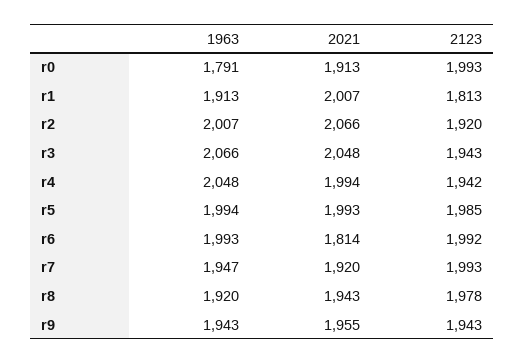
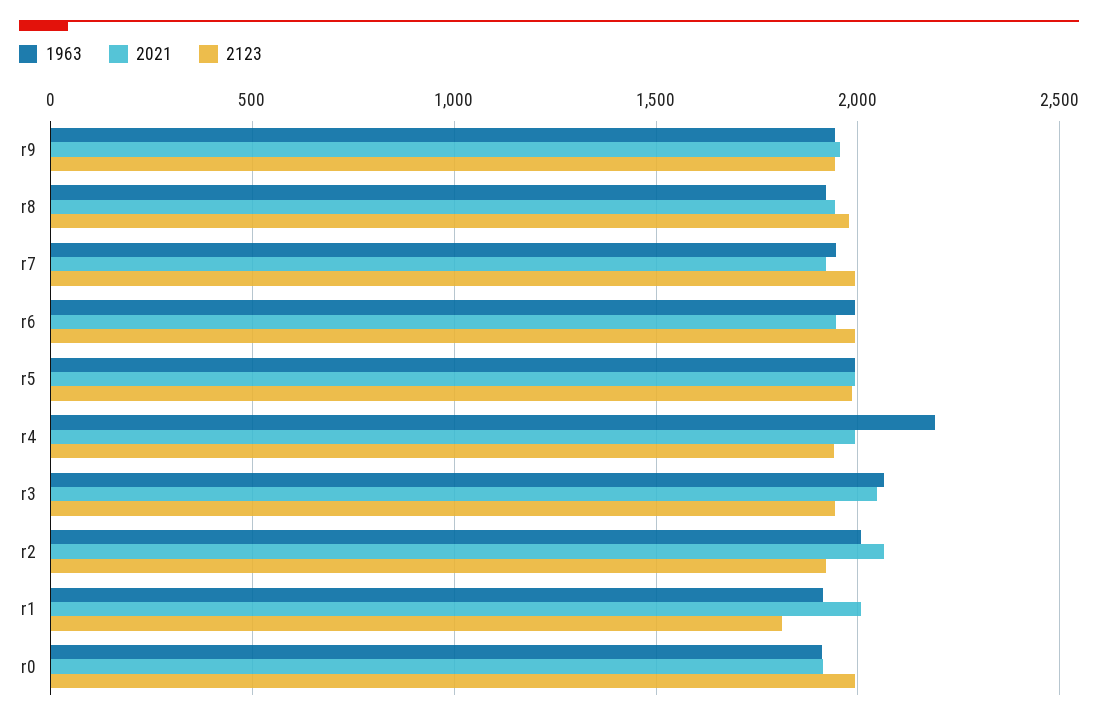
  {
    "1963": {
-     "r0": 1791,
+     "r0": 1900,
      "r1": 1913,
      "r2": 2007,
      "r3": 2066,
-     "r4": 2048,
+     "r4": 2200,
      "r5": 1994,
      "r6": 1993,
      "r7": 1947,
      "r8": 1920,
      "r9": 1943
    },
    "2021": {
      "r0": 1913,
      "r1": 2007,
      "r2": 2066,
      "r3": 2048,
      "r4": 1994,
      "r5": 1993,
-     "r6": 1814,
+     "r6": 1950,
      "r7": 1920,
      "r8": 1943,
      "r9": 1955
    },
    "2123": {
      "r0": 1993,
      "r1": 1813,
      "r2": 1920,
      "r3": 1943,
      "r4": 1942,
      "r5": 1985,
      "r6": 1992,
      "r7": 1993,
      "r8": 1978,
      "r9": 1943
    }
  }

